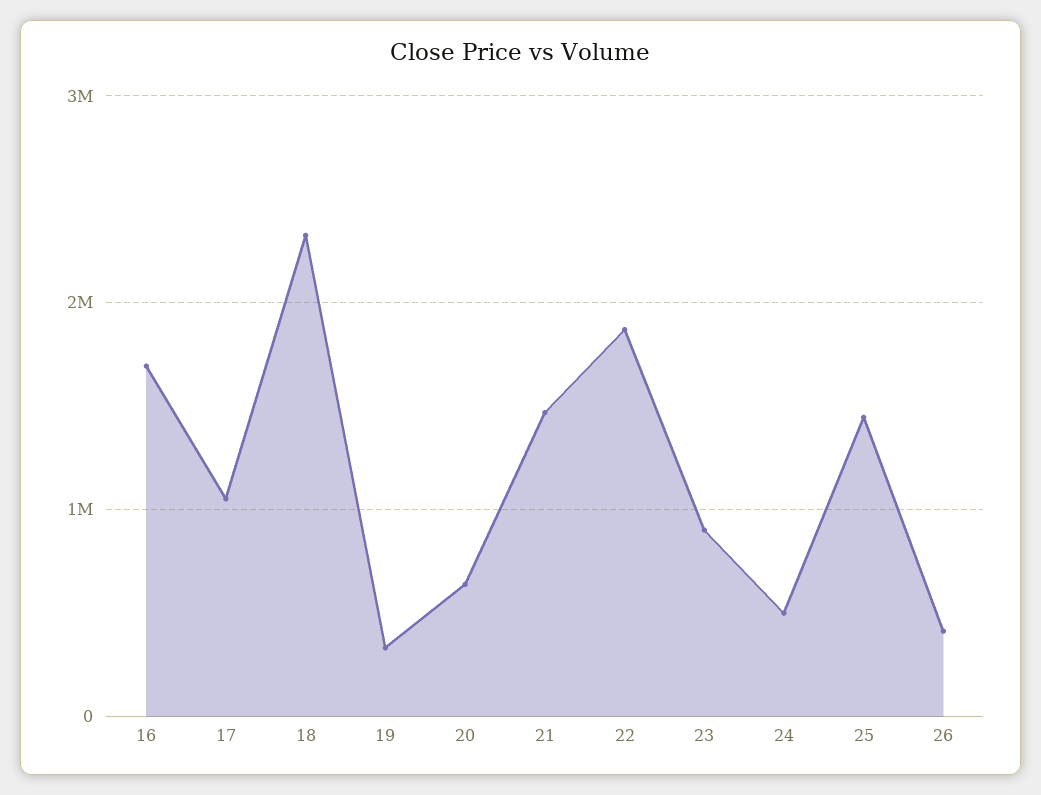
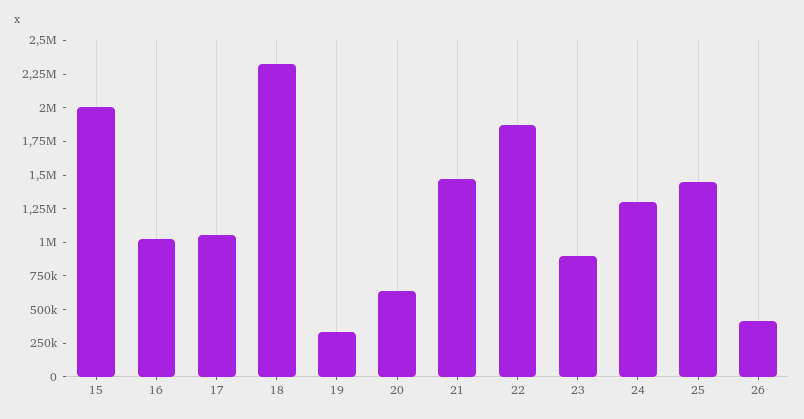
  {
-   "16": 1700000,
+   "16": 1000000,
    "17": 1100000,
    "18": 2300000,
    "19": 300000,
    "20": 600000,
    "21": 1500000,
    "22": 1900000,
    "23": 900000,
-   "24": 500000,
+   "24": 1250000,
    "25": 1400000,
-   "26": 400000
+   "26": 400000,
+   "15": 2000000
  }

